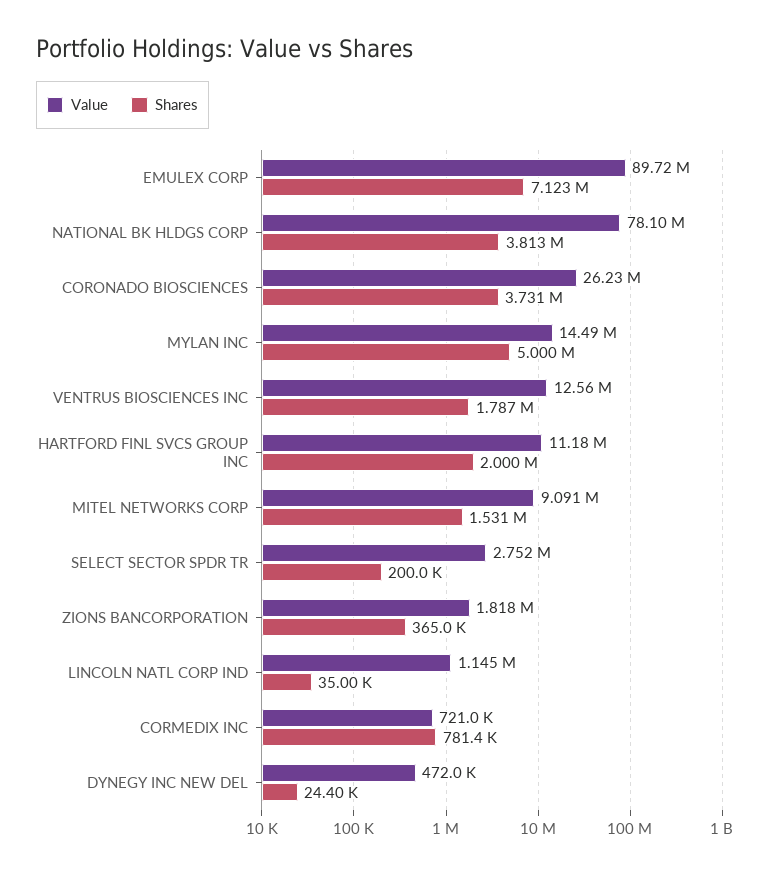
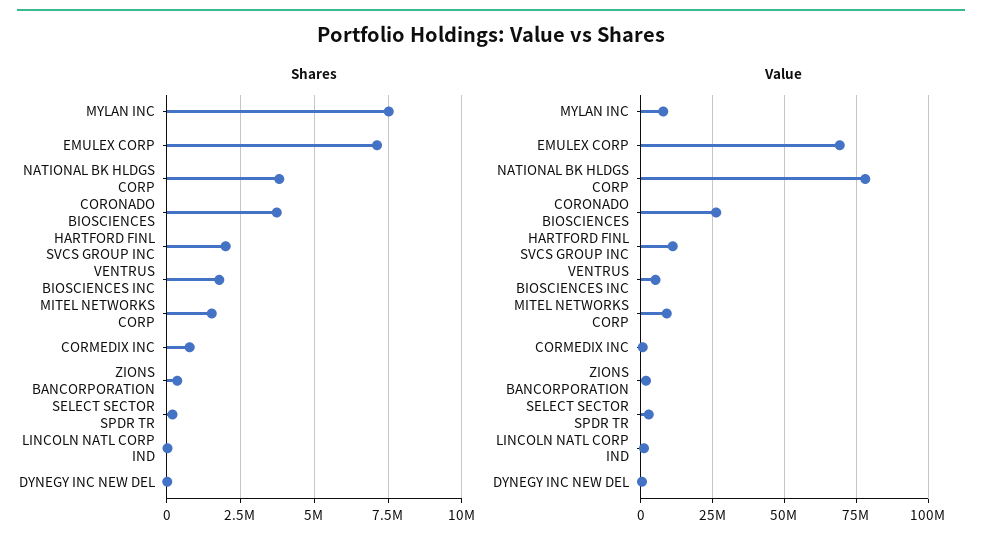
  {
    "Value": {
-     "EMULEX CORP": 89720000,
+     "EMULEX CORP": 70000000,
      "NATIONAL BK HLDGS CORP": 78100000,
      "CORONADO BIOSCIENCES": 26230000,
-     "MYLAN INC": 14490000,
+     "MYLAN INC": 7500000,
-     "VENTRUS BIOSCIENCES INC": 12560000,
+     "VENTRUS BIOSCIENCES INC": 5000000,
      "HARTFORD FINL SVCS GROUP INC": 11180000,
      "MITEL NETWORKS CORP": 9091000,
      "SELECT SECTOR SPDR TR": 2752000,
      "ZIONS BANCORPORATION": 1818000,
      "LINCOLN NATL CORP IND": 1145000,
      "CORMEDIX INC": 721000,
      "DYNEGY INC NEW DEL": 472000
    },
    "Shares": {
      "EMULEX CORP": 7123000,
      "NATIONAL BK HLDGS CORP": 3813000,
      "CORONADO BIOSCIENCES": 3731000,
-     "MYLAN INC": 5000000,
+     "MYLAN INC": 7500000,
      "VENTRUS BIOSCIENCES INC": 1787000,
      "HARTFORD FINL SVCS GROUP INC": 2000000,
      "MITEL NETWORKS CORP": 1531000,
      "SELECT SECTOR SPDR TR": 200000,
      "ZIONS BANCORPORATION": 365000,
      "LINCOLN NATL CORP IND": 35000,
      "CORMEDIX INC": 781400,
      "DYNEGY INC NEW DEL": 24400
    }
  }

